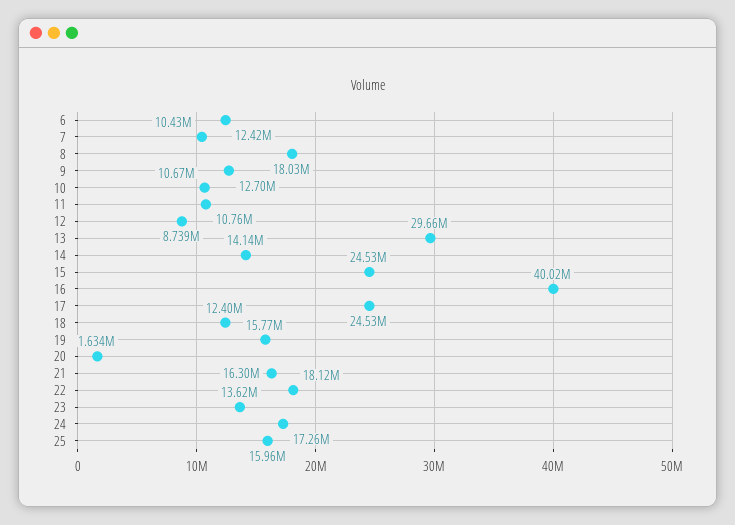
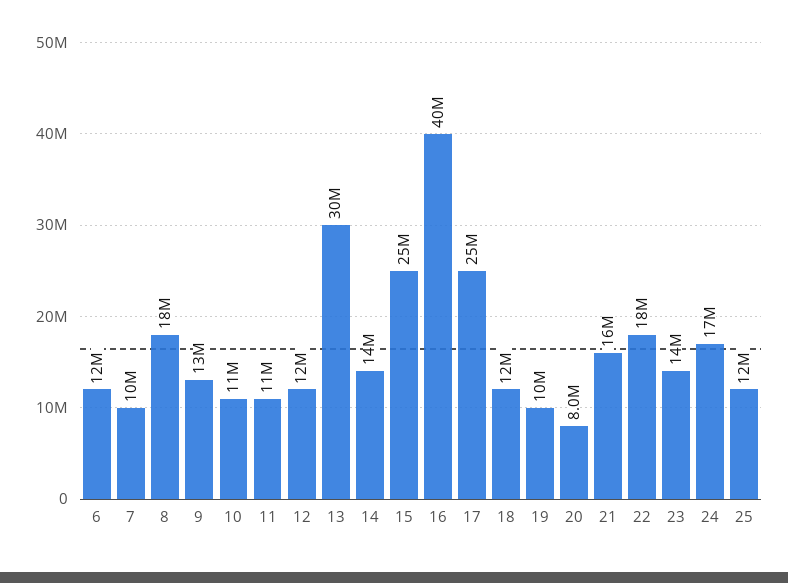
  {
    "6": 12420000,
    "7": 10430000,
    "8": 18030000,
    "9": 12700000,
    "10": 10670000,
    "11": 10760000,
-   "12": 8739000,
+   "12": 12000000,
    "13": 29660000,
    "14": 14140000,
    "15": 24530000,
    "16": 40020000,
    "17": 24530000,
    "18": 12400000,
-   "19": 15770000,
+   "19": 10000000,
-   "20": 1634000,
+   "20": 8000000,
    "21": 16300000,
    "22": 18120000,
    "23": 13620000,
    "24": 17260000,
-   "25": 15960000
+   "25": 12000000
  }

